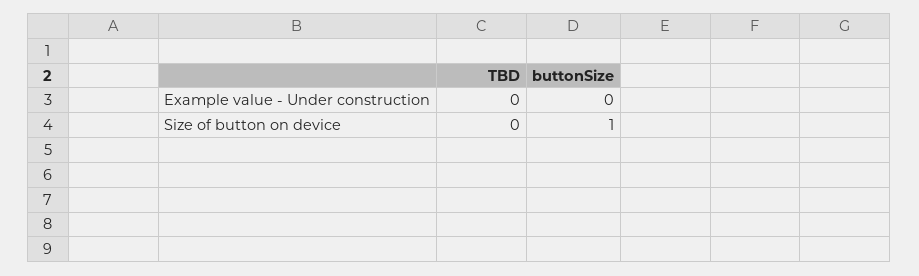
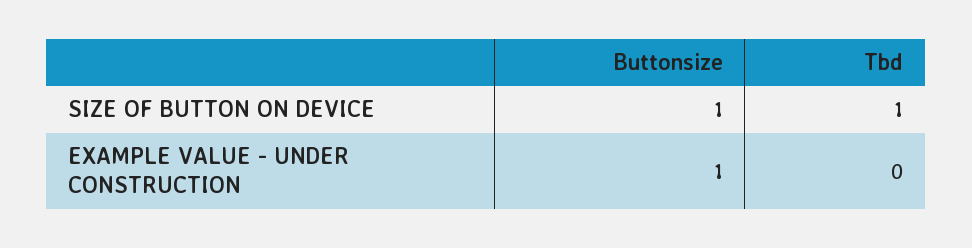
  {
    "TBD": {
      "Example value - Under construction": 0,
-     "Size of button on device": 0
+     "Size of button on device": 1
    },
    "buttonSize": {
-     "Example value - Under construction": 0,
+     "Example value - Under construction": 1,
      "Size of button on device": 1
    }
  }

